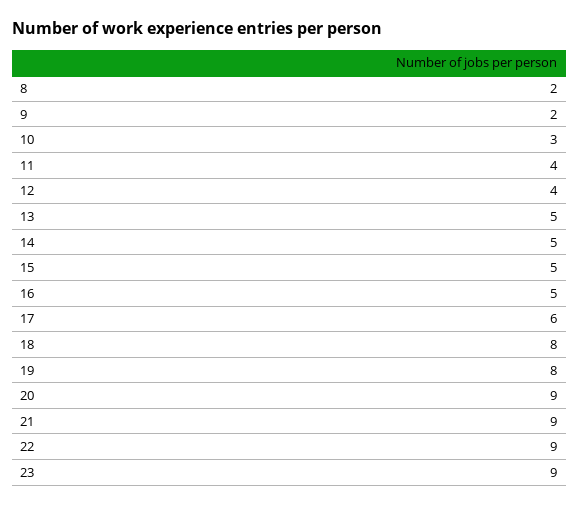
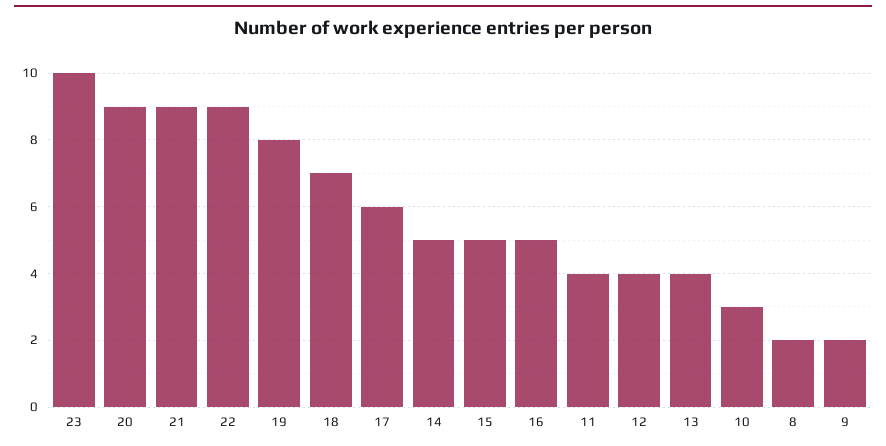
  {
    "8": 2,
    "9": 2,
    "10": 3,
    "11": 4,
    "12": 4,
-   "13": 5,
+   "13": 4,
    "14": 5,
    "15": 5,
    "16": 5,
    "17": 6,
-   "18": 8,
+   "18": 7,
    "19": 8,
    "20": 9,
    "21": 9,
    "22": 9,
-   "23": 9
+   "23": 10
  }

